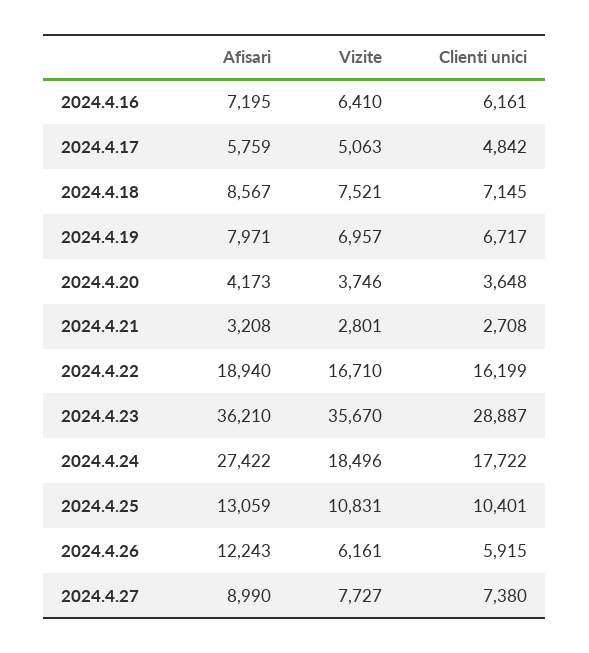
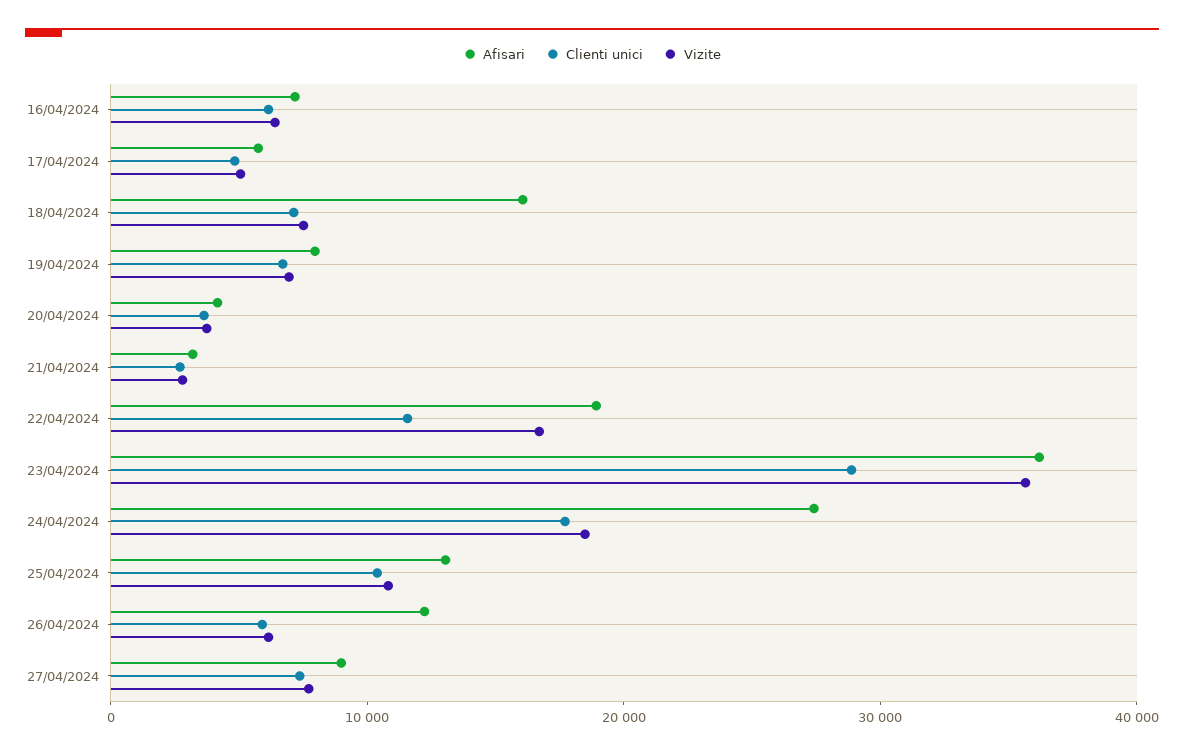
  {
    "Afisari": {
      "2024.4.16": 7195,
      "2024.4.17": 5759,
-     "2024.4.18": 8567,
+     "2024.4.18": 16000,
      "2024.4.19": 7971,
      "2024.4.20": 4173,
      "2024.4.21": 3208,
      "2024.4.22": 18940,
      "2024.4.23": 36210,
      "2024.4.24": 27422,
      "2024.4.25": 13059,
      "2024.4.26": 12243,
      "2024.4.27": 8990
    },
    "Vizite": {
      "2024.4.16": 6410,
      "2024.4.17": 5063,
      "2024.4.18": 7521,
      "2024.4.19": 6957,
      "2024.4.20": 3746,
      "2024.4.21": 2801,
      "2024.4.22": 16710,
      "2024.4.23": 35670,
      "2024.4.24": 18496,
      "2024.4.25": 10831,
      "2024.4.26": 6161,
      "2024.4.27": 7727
    },
    "Clienti unici": {
      "2024.4.16": 6161,
      "2024.4.17": 4842,
      "2024.4.18": 7145,
      "2024.4.19": 6717,
      "2024.4.20": 3648,
      "2024.4.21": 2708,
-     "2024.4.22": 16199,
+     "2024.4.22": 12000,
      "2024.4.23": 28887,
      "2024.4.24": 17722,
      "2024.4.25": 10401,
      "2024.4.26": 5915,
      "2024.4.27": 7380
    }
  }

